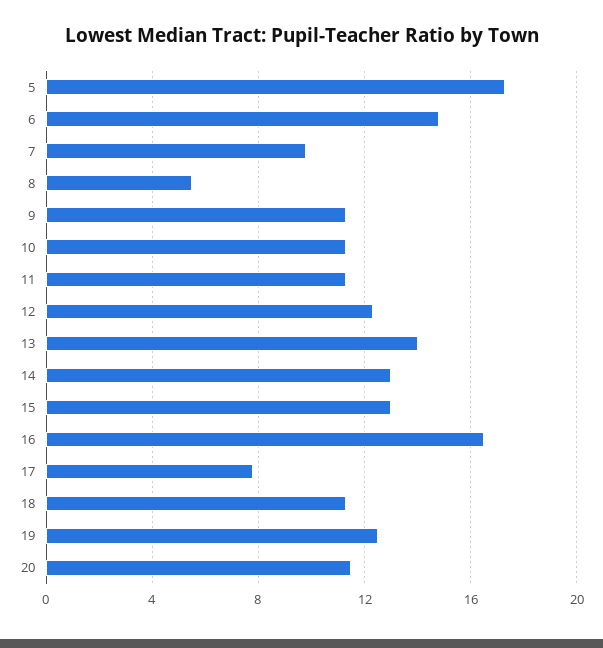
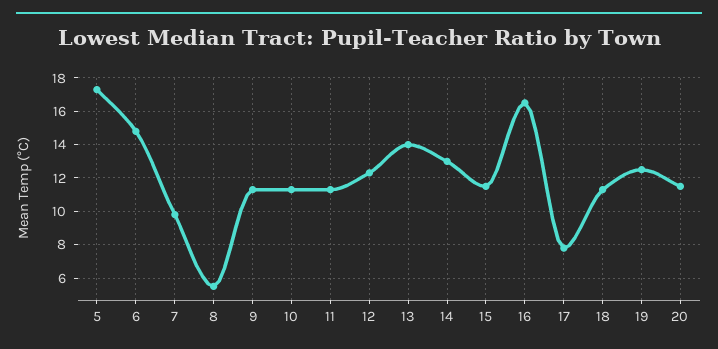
  {
    "5": 17.5,
    "6": 15,
    "7": 10,
    "8": 5.5,
    "9": 11.5,
    "10": 11.5,
    "11": 11.5,
    "12": 12.5,
    "13": 14,
    "14": 13,
-   "15": 13,
+   "15": 11.5,
    "16": 16.5,
    "17": 8,
    "18": 11.5,
    "19": 12.5,
    "20": 11.5
  }

